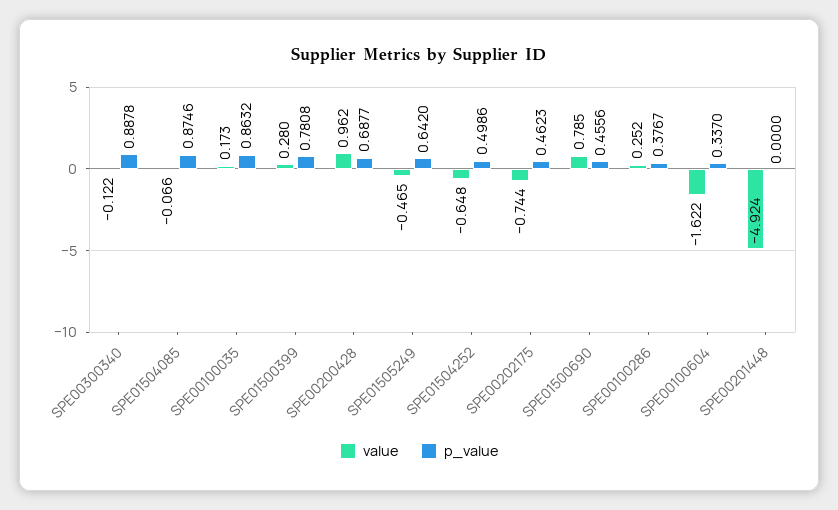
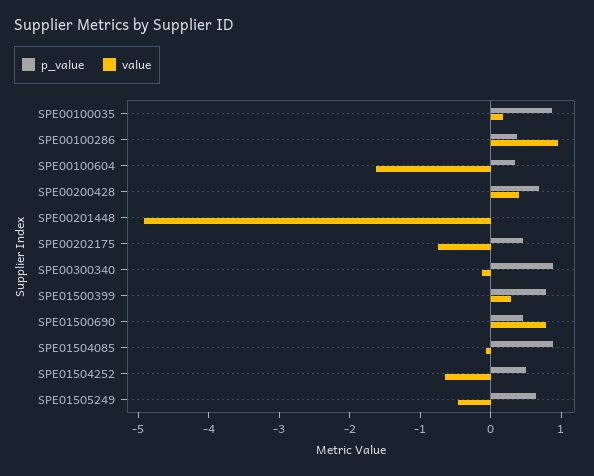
  {
    "value": {
      "SPE00300340": -0.122,
      "SPE01504085": -0.066,
      "SPE00100035": 0.173,
      "SPE01500399": 0.28,
-     "SPE00200428": 0.962,
+     "SPE00200428": 0.4,
      "SPE01505249": -0.465,
      "SPE01504252": -0.648,
      "SPE00202175": -0.744,
      "SPE01500690": 0.785,
-     "SPE00100286": 0.252,
+     "SPE00100286": 1,
      "SPE00100604": -1.622,
      "SPE00201448": -4.924
    },
    "p_value": {
      "SPE00300340": 0.8878,
      "SPE01504085": 0.8746,
      "SPE00100035": 0.8632,
      "SPE01500399": 0.7808,
      "SPE00200428": 0.6877,
      "SPE01505249": 0.642,
      "SPE01504252": 0.4986,
      "SPE00202175": 0.4623,
      "SPE01500690": 0.4556,
      "SPE00100286": 0.3767,
      "SPE00100604": 0.337,
      "SPE00201448": 0
    }
  }

